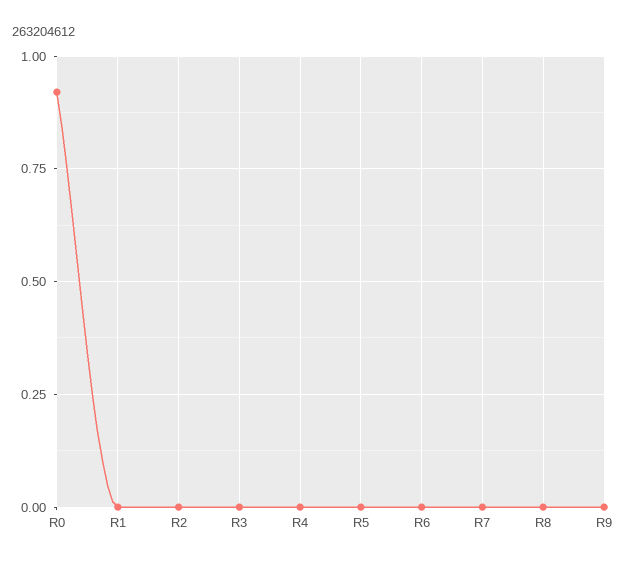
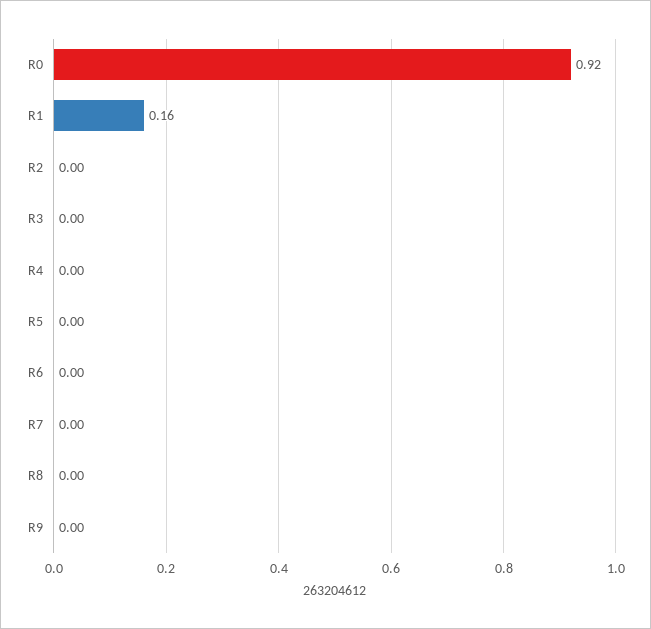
  {
    "R0": 0.92,
-   "R1": 0,
+   "R1": 0.16,
    "R2": 0,
    "R3": 0,
    "R4": 0,
    "R5": 0,
    "R6": 0,
    "R7": 0,
    "R8": 0,
    "R9": 0
  }

